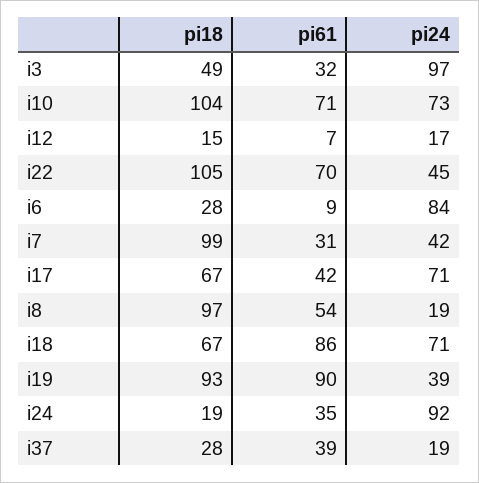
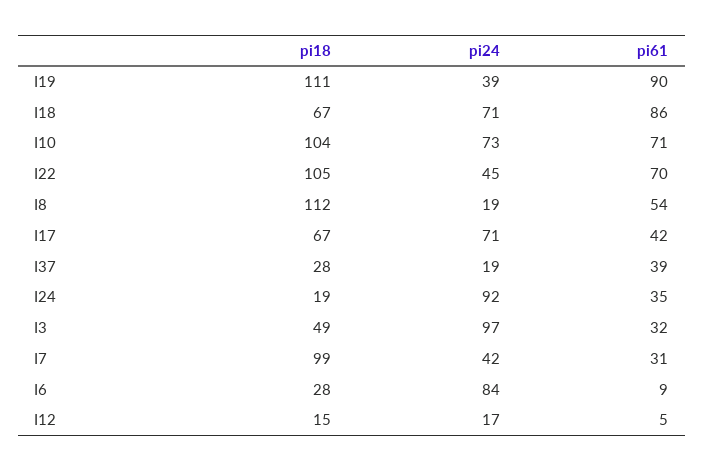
  {
    "pi18": {
      "i3": 49,
      "i10": 104,
      "i12": 15,
      "i22": 105,
      "i6": 28,
      "i7": 99,
      "i17": 67,
-     "i8": 97,
+     "i8": 112,
      "i18": 67,
-     "i19": 93,
+     "i19": 111,
      "i24": 19,
      "i37": 28
    },
    "pi61": {
      "i3": 32,
      "i10": 71,
-     "i12": 7,
+     "i12": 5,
      "i22": 70,
      "i6": 9,
      "i7": 31,
      "i17": 42,
      "i8": 54,
      "i18": 86,
      "i19": 90,
      "i24": 35,
      "i37": 39
    },
    "pi24": {
      "i3": 97,
      "i10": 73,
      "i12": 17,
      "i22": 45,
      "i6": 84,
      "i7": 42,
      "i17": 71,
      "i8": 19,
      "i18": 71,
      "i19": 39,
      "i24": 92,
      "i37": 19
    }
  }

